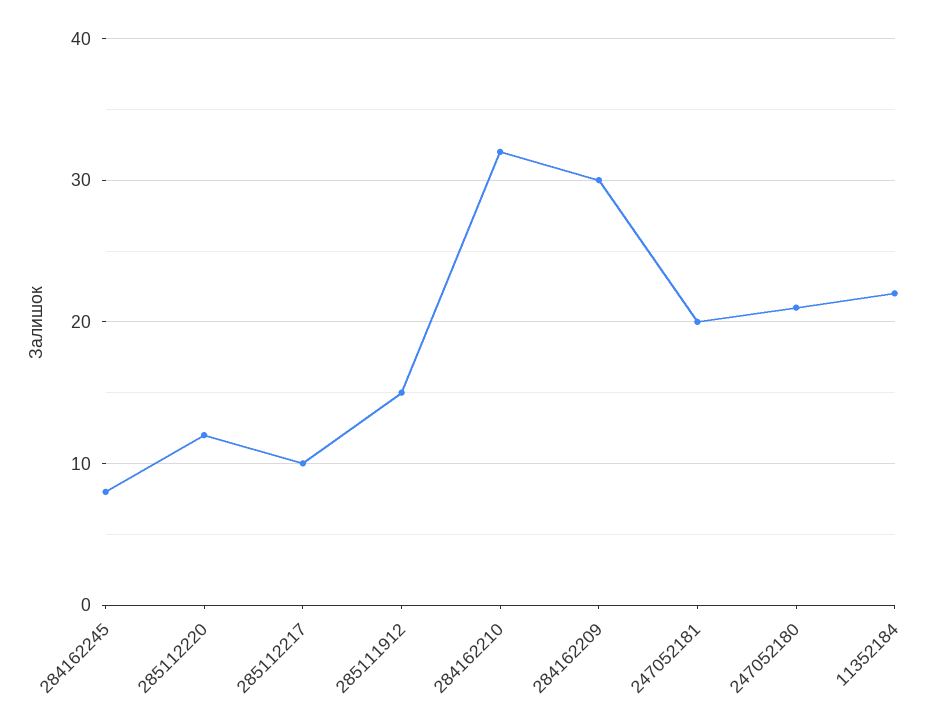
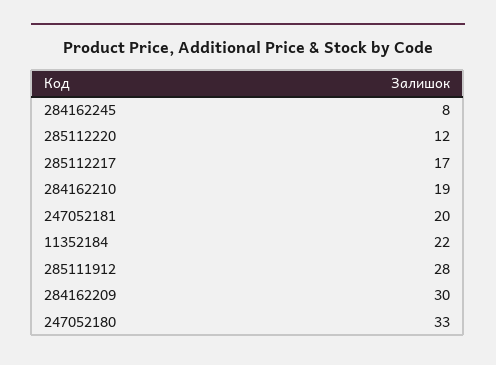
  {
    "284162245": 8,
    "285112220": 12,
-   "285112217": 10,
+   "285112217": 17,
-   "285111912": 15,
+   "285111912": 28,
-   "284162210": 32,
+   "284162210": 19,
    "284162209": 30,
    "247052181": 20,
-   "247052180": 21,
+   "247052180": 33,
    "11352184": 22
  }

